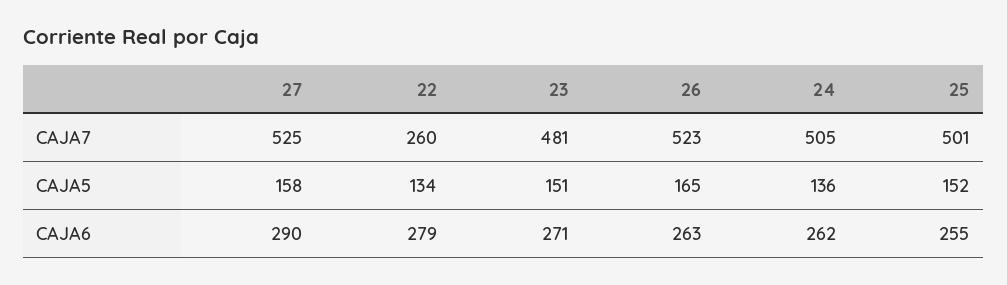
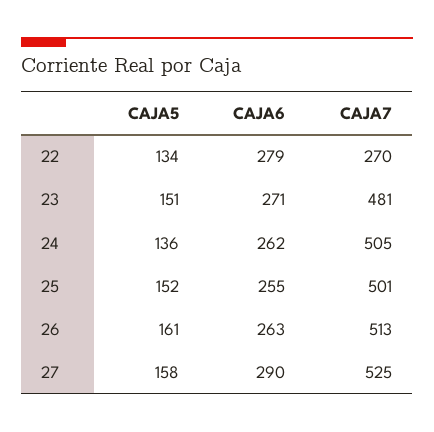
  {
    "27": {
      "CAJA7": 525,
      "CAJA5": 158,
      "CAJA6": 290
    },
    "22": {
-     "CAJA7": 260,
+     "CAJA7": 270,
      "CAJA5": 134,
      "CAJA6": 279
    },
    "23": {
      "CAJA7": 481,
      "CAJA5": 151,
      "CAJA6": 271
    },
    "26": {
-     "CAJA7": 523,
+     "CAJA7": 513,
-     "CAJA5": 165,
+     "CAJA5": 161,
      "CAJA6": 263
    },
    "24": {
      "CAJA7": 505,
      "CAJA5": 136,
      "CAJA6": 262
    },
    "25": {
      "CAJA7": 501,
      "CAJA5": 152,
      "CAJA6": 255
    }
  }

